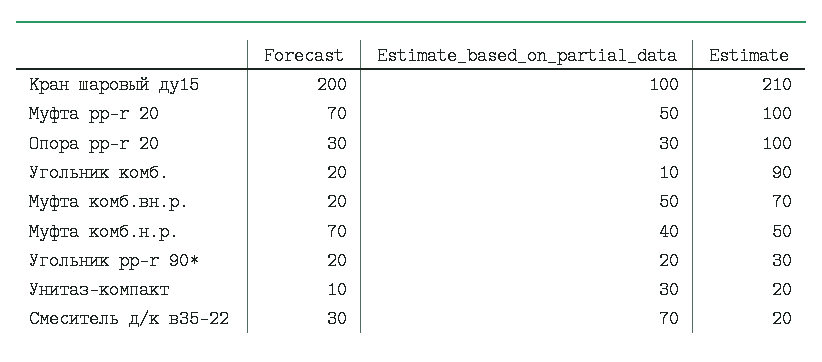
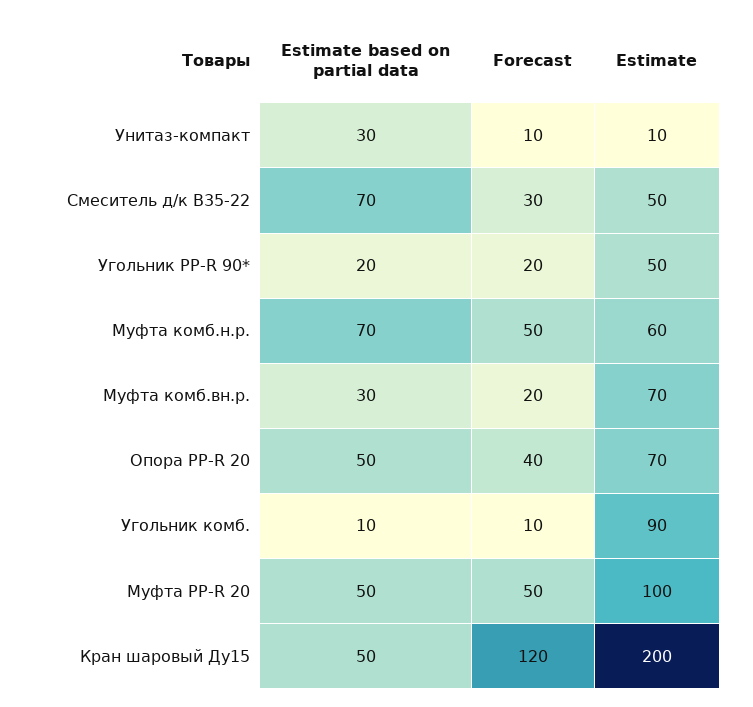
  {
    "Forecast": {
-     "Кран шаровый ду15": 200,
+     "Кран шаровый ду15": 120,
-     "Муфта pp-r 20": 70,
+     "Муфта pp-r 20": 50,
-     "Опора pp-r 20": 30,
+     "Опора pp-r 20": 40,
-     "Угольник комб.": 20,
+     "Угольник комб.": 10,
      "Муфта комб.вн.р.": 20,
-     "Муфта комб.н.р.": 70,
+     "Муфта комб.н.р.": 50,
      "Угольник pp-r 90*": 20,
      "Унитаз-компакт": 10,
      "Смеситель д/к в35-22": 30
    },
    "Estimate_based_on_partial_data": {
-     "Кран шаровый ду15": 100,
+     "Кран шаровый ду15": 50,
      "Муфта pp-r 20": 50,
-     "Опора pp-r 20": 30,
+     "Опора pp-r 20": 50,
      "Угольник комб.": 10,
-     "Муфта комб.вн.р.": 50,
+     "Муфта комб.вн.р.": 30,
-     "Муфта комб.н.р.": 40,
+     "Муфта комб.н.р.": 70,
      "Угольник pp-r 90*": 20,
      "Унитаз-компакт": 30,
      "Смеситель д/к в35-22": 70
    },
    "Estimate": {
-     "Кран шаровый ду15": 210,
+     "Кран шаровый ду15": 200,
      "Муфта pp-r 20": 100,
-     "Опора pp-r 20": 100,
+     "Опора pp-r 20": 70,
      "Угольник комб.": 90,
      "Муфта комб.вн.р.": 70,
-     "Муфта комб.н.р.": 50,
+     "Муфта комб.н.р.": 60,
-     "Угольник pp-r 90*": 30,
+     "Угольник pp-r 90*": 50,
-     "Унитаз-компакт": 20,
+     "Унитаз-компакт": 10,
-     "Смеситель д/к в35-22": 20
+     "Смеситель д/к в35-22": 50
    }
  }

